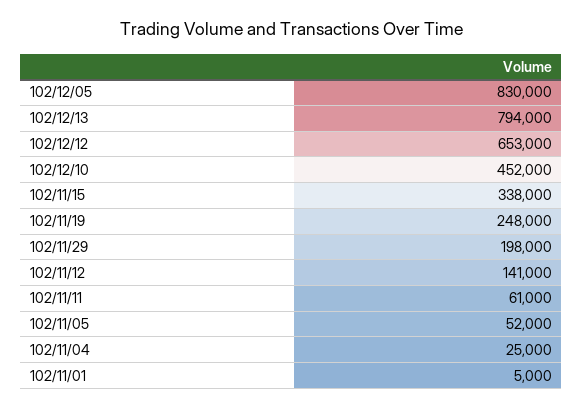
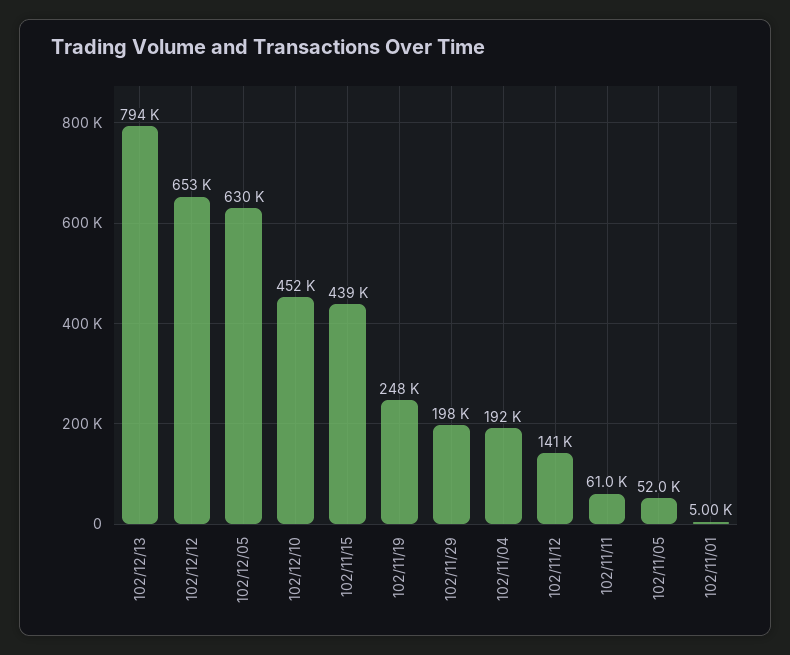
  {
-   "102/12/05": 830000,
+   "102/12/05": 630000,
    "102/12/13": 794000,
    "102/12/12": 653000,
    "102/12/10": 452000,
-   "102/11/15": 338000,
+   "102/11/15": 439000,
    "102/11/19": 248000,
    "102/11/29": 198000,
    "102/11/12": 141000,
    "102/11/11": 61000,
    "102/11/05": 52000,
-   "102/11/04": 25000,
+   "102/11/04": 192000,
    "102/11/01": 5000
  }

